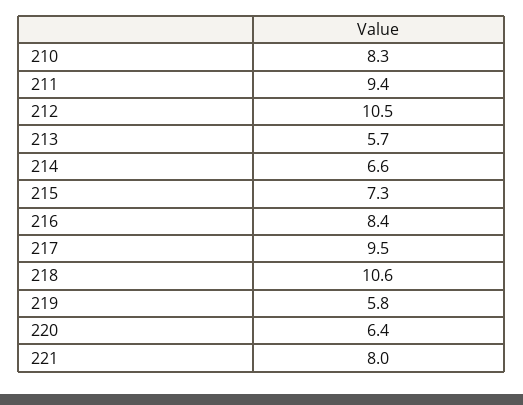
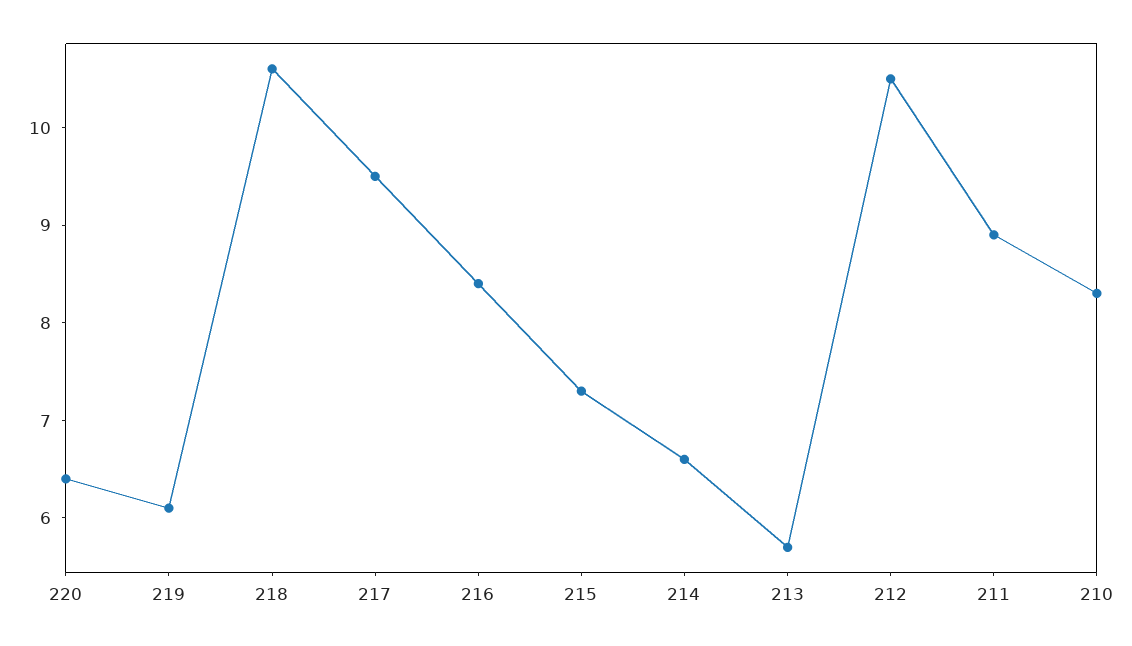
  {
    "210": 8.3,
-   "211": 9.4,
+   "211": 8.9,
    "212": 10.5,
    "213": 5.7,
    "214": 6.6,
    "215": 7.3,
    "216": 8.4,
    "217": 9.5,
    "218": 10.6,
-   "219": 5.8,
+   "219": 6.1,
-   "220": 6.4,
+   "220": 6.4
-   "221": 8
  }

